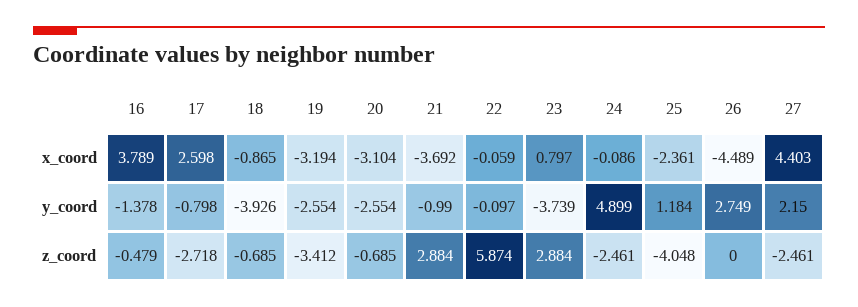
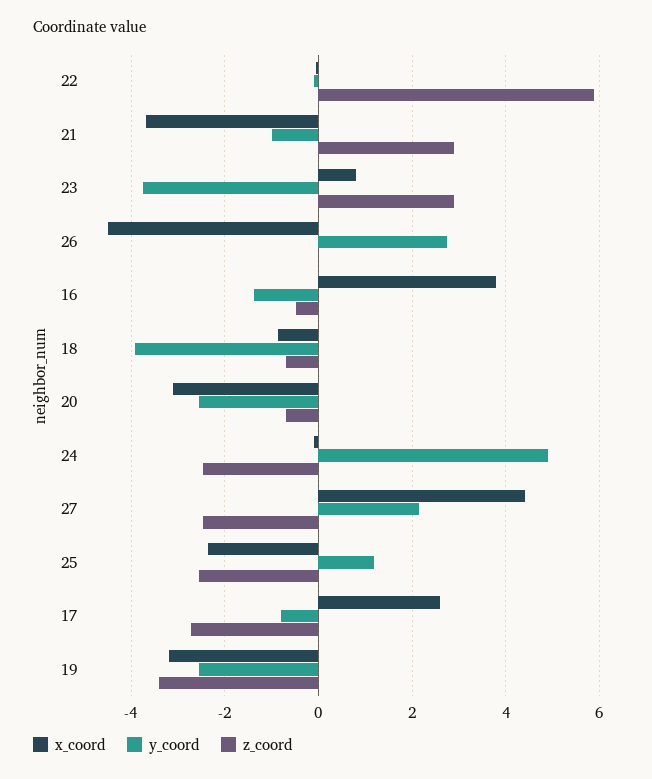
  {
    "x_coord": {
      "16": 3.789,
      "17": 2.598,
      "18": -0.865,
      "19": -3.194,
      "20": -3.104,
      "21": -3.692,
      "22": -0.059,
      "23": 0.797,
      "24": -0.086,
      "25": -2.361,
      "26": -4.489,
      "27": 4.403
    },
    "y_coord": {
      "16": -1.378,
      "17": -0.798,
      "18": -3.926,
      "19": -2.554,
      "20": -2.554,
      "21": -0.99,
      "22": -0.097,
      "23": -3.739,
      "24": 4.899,
      "25": 1.184,
      "26": 2.749,
      "27": 2.15
    },
    "z_coord": {
      "16": -0.479,
      "17": -2.718,
      "18": -0.685,
      "19": -3.412,
      "20": -0.685,
      "21": 2.884,
      "22": 5.874,
      "23": 2.884,
      "24": -2.461,
-     "25": -4.048,
+     "25": -2.6,
      "26": 0,
      "27": -2.461
    }
  }

